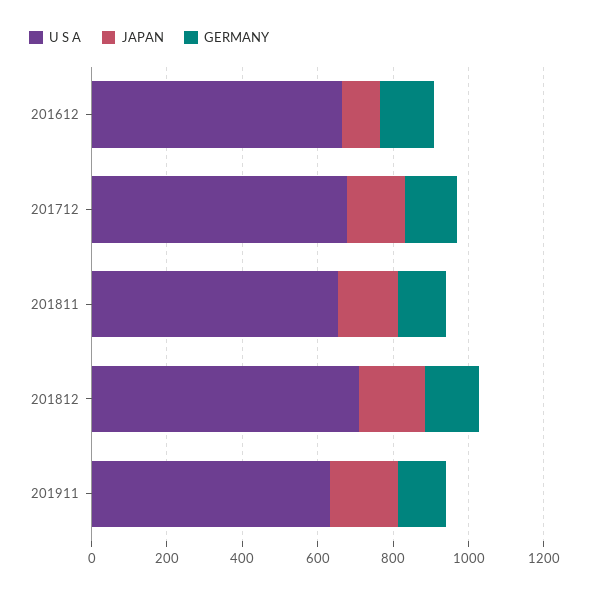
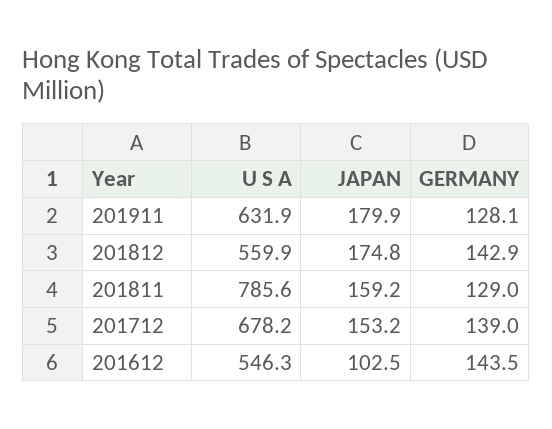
  {
    "U S A": {
-     "201612": 650,
+     "201612": 546.3,
      "201712": 678.2,
-     "201811": 650,
+     "201811": 785.6,
-     "201812": 700,
+     "201812": 559.9,
      "201911": 631.9
    },
    "JAPAN": {
      "201612": 102.5,
      "201712": 153.2,
      "201811": 159.2,
      "201812": 174.8,
      "201911": 179.9
    },
    "GERMANY": {
      "201612": 143.5,
      "201712": 139,
      "201811": 129,
      "201812": 142.9,
      "201911": 128.1
    }
  }

